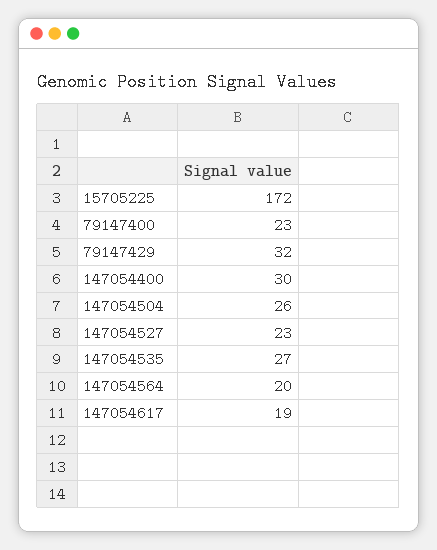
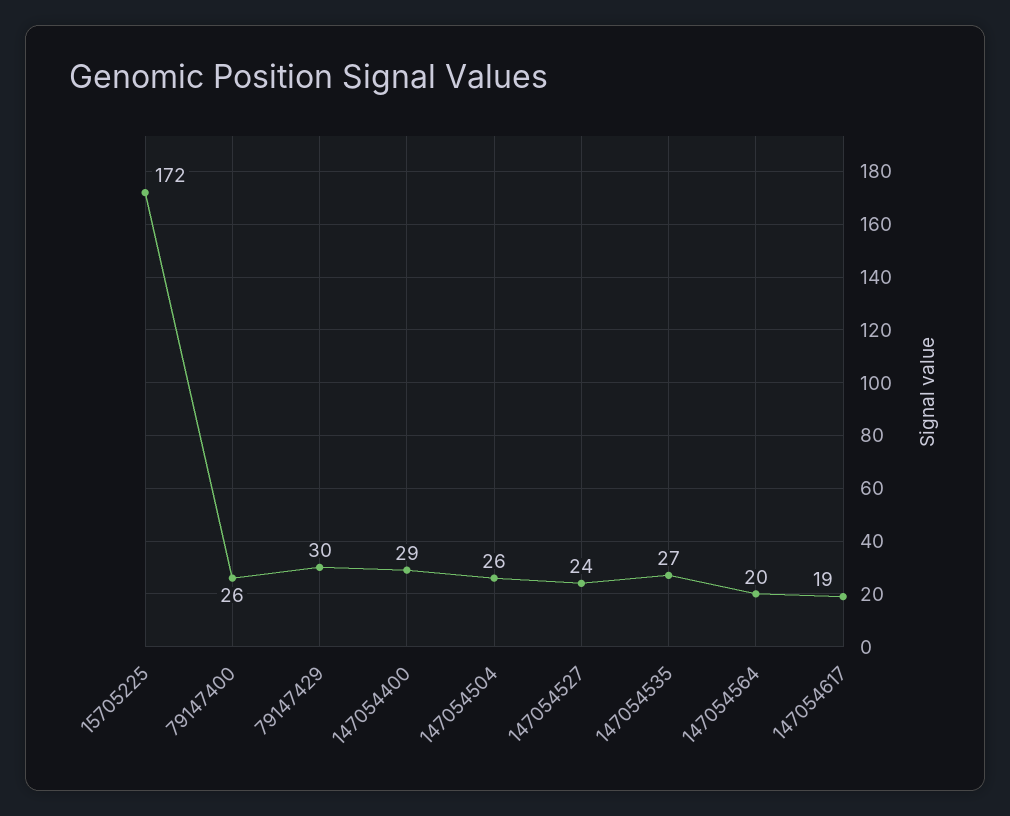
  {
    "15705225": 172,
-   "79147400": 23,
+   "79147400": 26,
-   "79147429": 32,
+   "79147429": 30,
-   "147054400": 30,
+   "147054400": 29,
    "147054504": 26,
-   "147054527": 23,
+   "147054527": 24,
    "147054535": 27,
    "147054564": 20,
    "147054617": 19
  }

